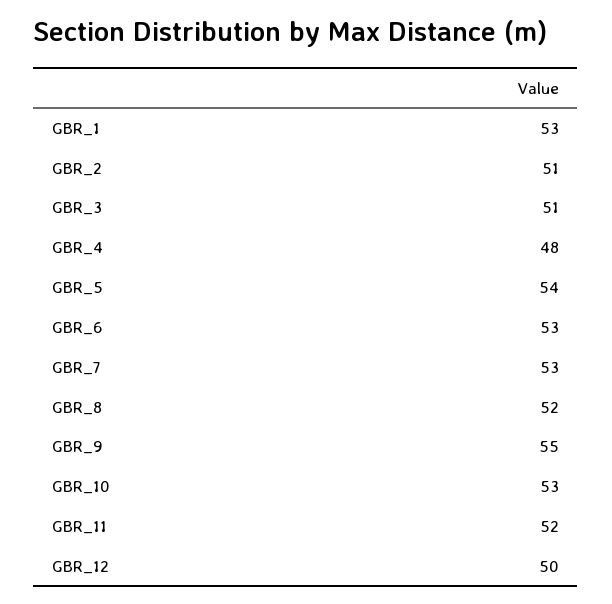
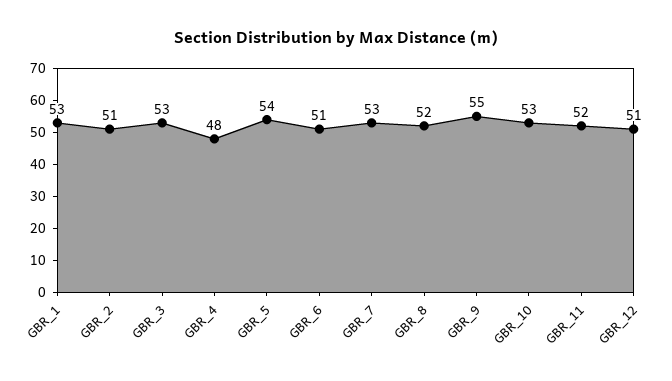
  {
    "GBR_1": 53,
    "GBR_2": 51,
-   "GBR_3": 51,
+   "GBR_3": 53,
    "GBR_4": 48,
    "GBR_5": 54,
-   "GBR_6": 53,
+   "GBR_6": 51,
    "GBR_7": 53,
    "GBR_8": 52,
    "GBR_9": 55,
    "GBR_10": 53,
    "GBR_11": 52,
-   "GBR_12": 50
+   "GBR_12": 51
  }

